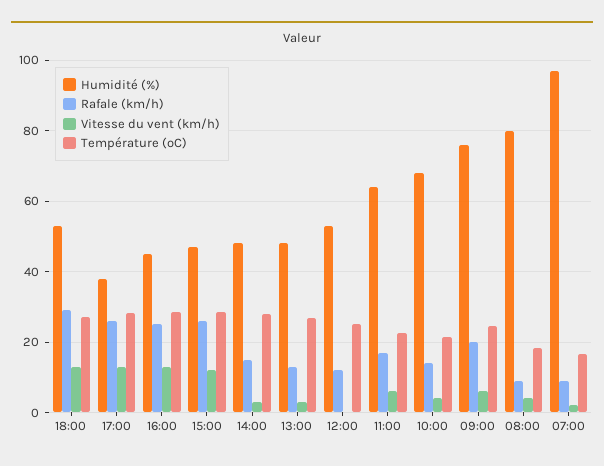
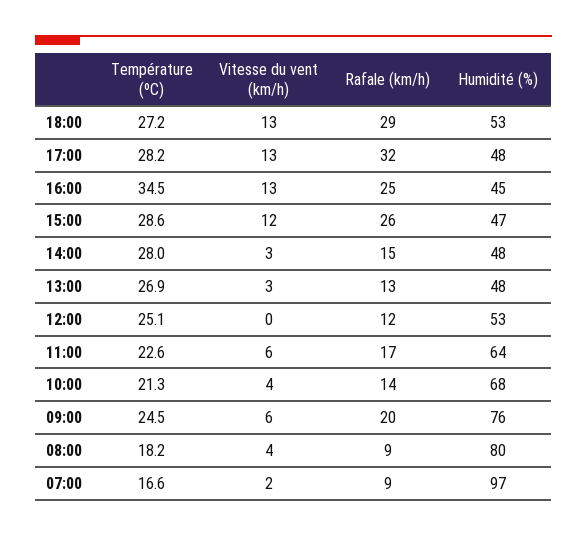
  {
    "Humidité (%)": {
      "18:00": 53,
-     "17:00": 38,
+     "17:00": 48,
      "16:00": 45,
      "15:00": 47,
      "14:00": 48,
      "13:00": 48,
      "12:00": 53,
      "11:00": 64,
      "10:00": 68,
      "09:00": 76,
      "08:00": 80,
      "07:00": 97
    },
    "Rafale (km/h)": {
      "18:00": 29,
-     "17:00": 26,
+     "17:00": 32,
      "16:00": 25,
      "15:00": 26,
      "14:00": 15,
      "13:00": 13,
      "12:00": 12,
      "11:00": 17,
      "10:00": 14,
      "09:00": 20,
      "08:00": 9,
      "07:00": 9
    },
    "Vitesse du vent (km/h)": {
      "18:00": 13,
      "17:00": 13,
      "16:00": 13,
      "15:00": 12,
      "14:00": 3,
      "13:00": 3,
      "12:00": 0,
      "11:00": 6,
      "10:00": 4,
      "09:00": 6,
      "08:00": 4,
      "07:00": 2
    },
    "Température (ºC)": {
      "18:00": 27.2,
      "17:00": 28.2,
-     "16:00": 28,
+     "16:00": 34.5,
      "15:00": 28.6,
      "14:00": 28,
      "13:00": 26.9,
      "12:00": 25.1,
      "11:00": 22.6,
      "10:00": 21.3,
      "09:00": 24.5,
      "08:00": 18.2,
      "07:00": 16.6
    }
  }

